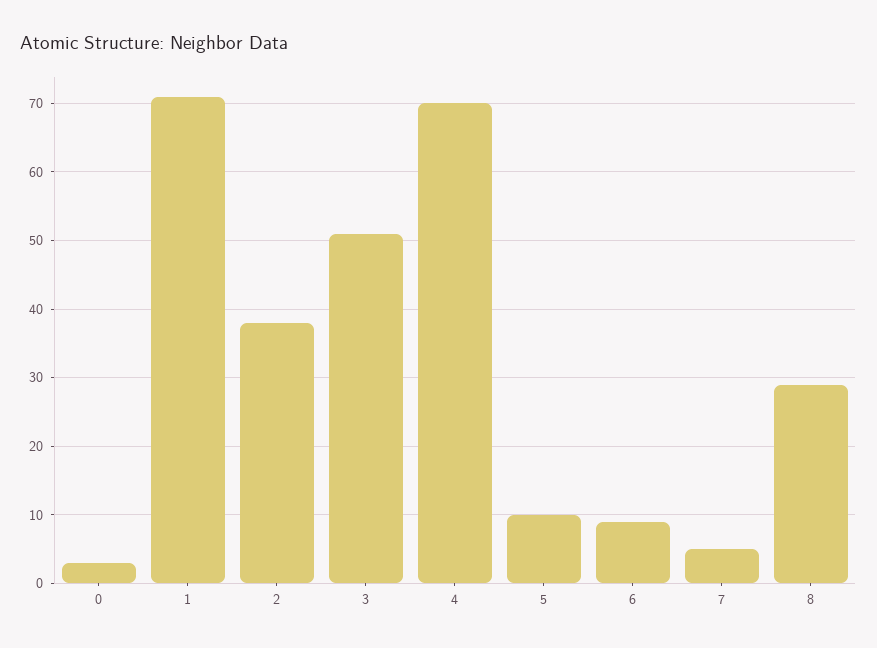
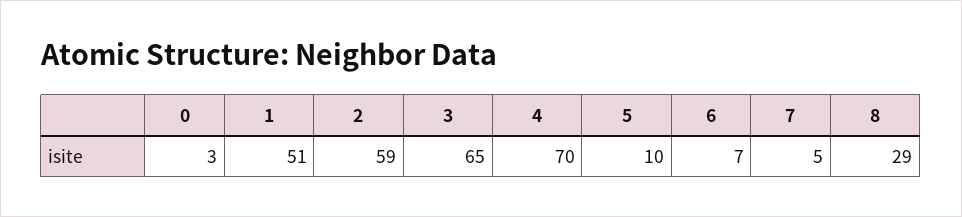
  {
    "0": 3,
-   "1": 71,
+   "1": 51,
-   "2": 38,
+   "2": 59,
-   "3": 51,
+   "3": 65,
    "4": 70,
    "5": 10,
-   "6": 9,
+   "6": 7,
    "7": 5,
    "8": 29
  }

